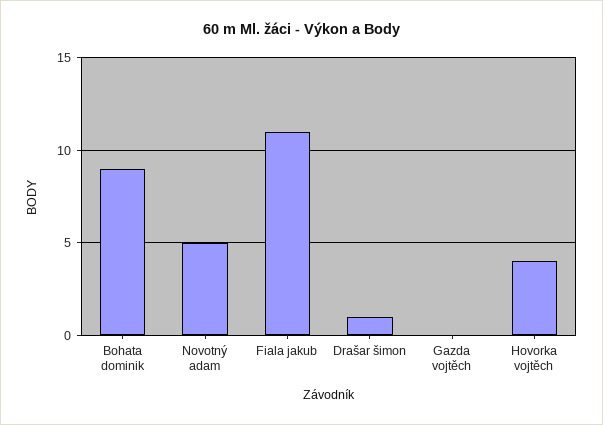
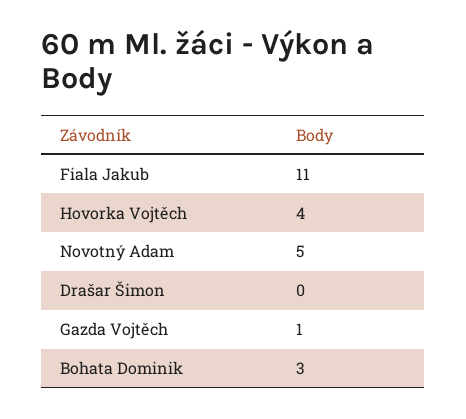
  {
-   "Bohata dominik": 9,
+   "Bohata dominik": 3,
    "Novotný adam": 5,
    "Fiala jakub": 11,
-   "Drašar šimon": 1,
+   "Drašar šimon": 0,
-   "Gazda vojtěch": 0,
+   "Gazda vojtěch": 1,
    "Hovorka vojtěch": 4
  }

